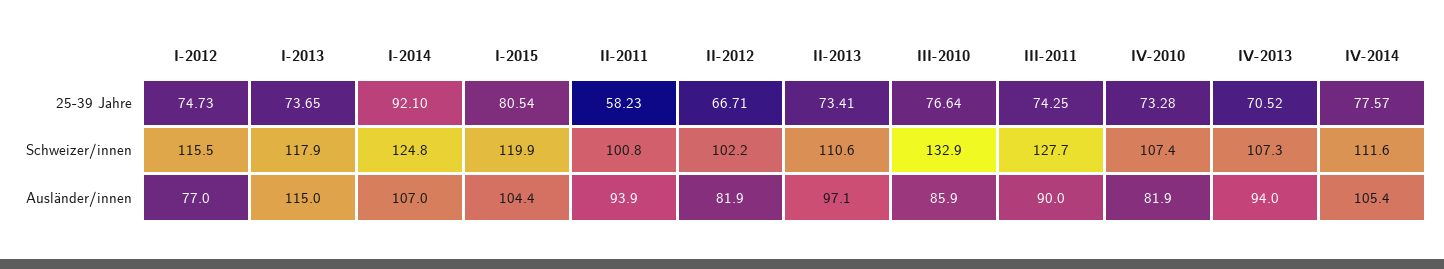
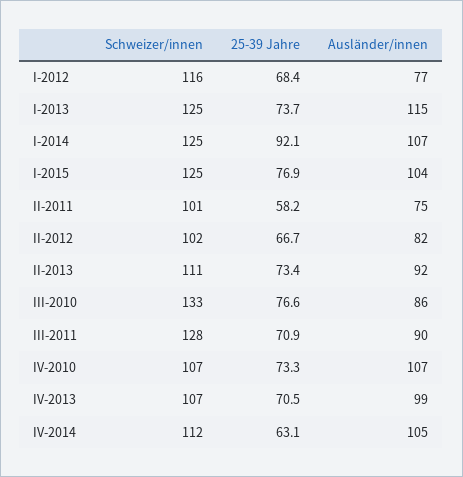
  {
    "I-2012": {
-     "25-39 Jahre": 74.73,
+     "25-39 Jahre": 68.4,
      "Schweizer/innen": 115.5,
      "Ausländer/innen": 77
    },
    "I-2013": {
      "25-39 Jahre": 73.65,
-     "Schweizer/innen": 117.9,
+     "Schweizer/innen": 125,
      "Ausländer/innen": 115
    },
    "I-2014": {
      "25-39 Jahre": 92.1,
      "Schweizer/innen": 124.8,
      "Ausländer/innen": 107
    },
    "I-2015": {
-     "25-39 Jahre": 80.54,
+     "25-39 Jahre": 76.9,
-     "Schweizer/innen": 119.9,
+     "Schweizer/innen": 125,
      "Ausländer/innen": 104.4
    },
    "II-2011": {
      "25-39 Jahre": 58.23,
      "Schweizer/innen": 100.8,
-     "Ausländer/innen": 93.9
+     "Ausländer/innen": 75
    },
    "II-2012": {
      "25-39 Jahre": 66.71,
      "Schweizer/innen": 102.2,
      "Ausländer/innen": 81.9
    },
    "II-2013": {
      "25-39 Jahre": 73.41,
      "Schweizer/innen": 110.6,
-     "Ausländer/innen": 97.1
+     "Ausländer/innen": 92
    },
    "III-2010": {
      "25-39 Jahre": 76.64,
      "Schweizer/innen": 132.9,
      "Ausländer/innen": 85.9
    },
    "III-2011": {
-     "25-39 Jahre": 74.25,
+     "25-39 Jahre": 70.9,
      "Schweizer/innen": 127.7,
      "Ausländer/innen": 90
    },
    "IV-2010": {
      "25-39 Jahre": 73.28,
      "Schweizer/innen": 107.4,
-     "Ausländer/innen": 81.9
+     "Ausländer/innen": 107
    },
    "IV-2013": {
      "25-39 Jahre": 70.52,
      "Schweizer/innen": 107.3,
-     "Ausländer/innen": 94
+     "Ausländer/innen": 99
    },
    "IV-2014": {
-     "25-39 Jahre": 77.57,
+     "25-39 Jahre": 63.1,
      "Schweizer/innen": 111.6,
      "Ausländer/innen": 105.4
    }
  }

